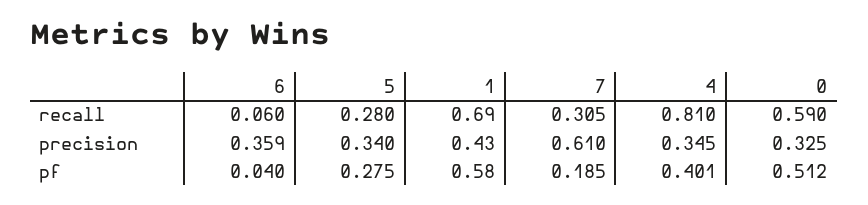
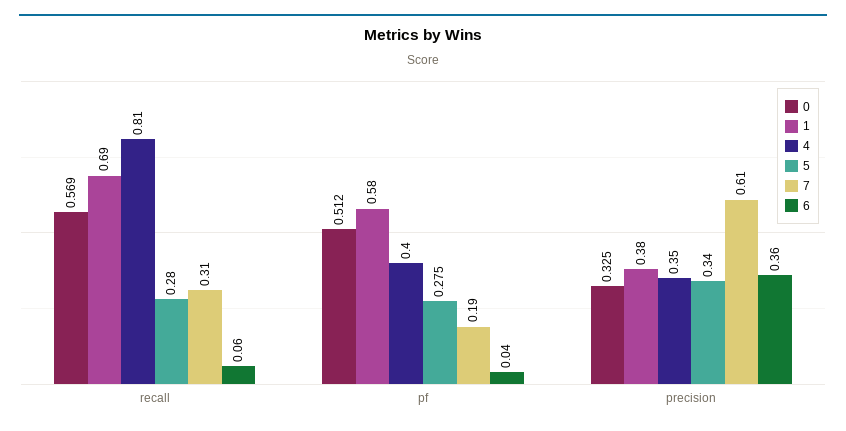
  {
    "6": {
      "recall": 0.06,
      "precision": 0.359,
      "pf": 0.04
    },
    "5": {
      "recall": 0.28,
      "precision": 0.34,
      "pf": 0.275
    },
    "1": {
      "recall": 0.69,
-     "precision": 0.43,
+     "precision": 0.38,
      "pf": 0.58
    },
    "7": {
      "recall": 0.305,
      "precision": 0.61,
      "pf": 0.185
    },
    "4": {
      "recall": 0.81,
      "precision": 0.345,
      "pf": 0.401
    },
    "0": {
-     "recall": 0.59,
+     "recall": 0.569,
      "precision": 0.325,
      "pf": 0.512
    }
  }

